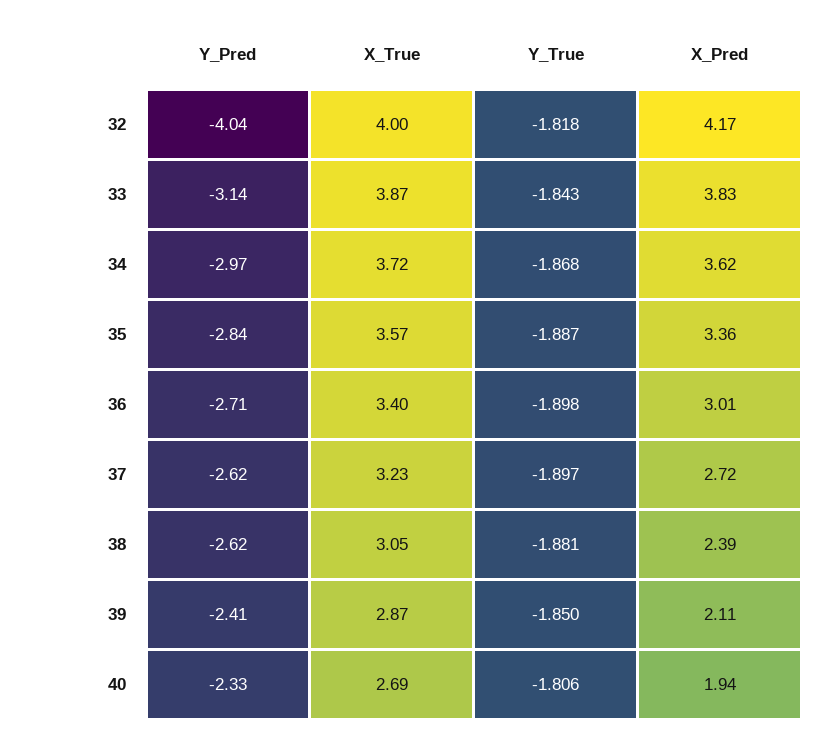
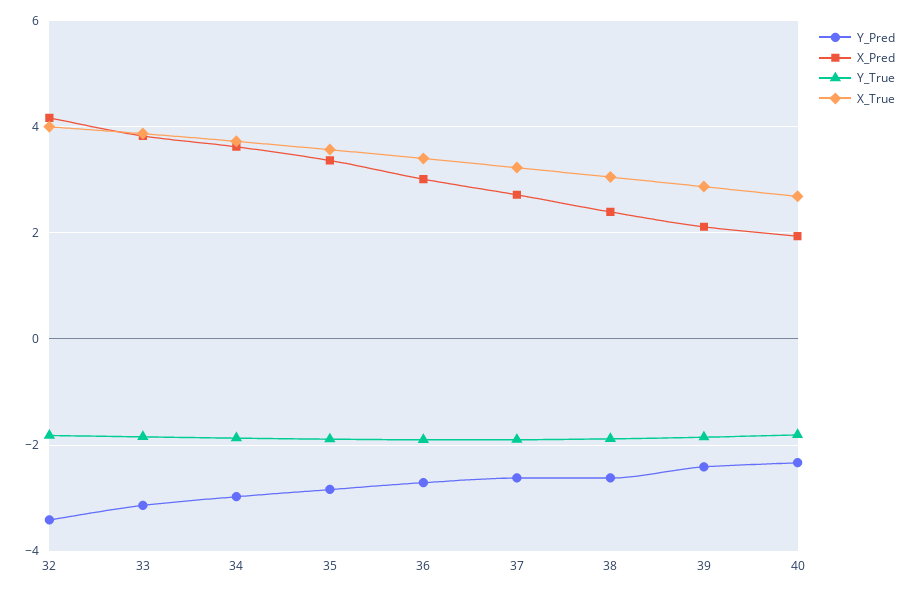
  {
    "Y_Pred": {
-     "32": -4.04,
+     "32": -3.4,
      "33": -3.14,
      "34": -2.97,
      "35": -2.84,
      "36": -2.71,
      "37": -2.62,
      "38": -2.62,
      "39": -2.41,
      "40": -2.33
    },
    "X_True": {
      "32": 4,
      "33": 3.87,
      "34": 3.72,
      "35": 3.57,
      "36": 3.4,
      "37": 3.23,
      "38": 3.05,
      "39": 2.87,
      "40": 2.69
    },
    "Y_True": {
      "32": -1.818,
      "33": -1.843,
      "34": -1.868,
      "35": -1.887,
      "36": -1.898,
      "37": -1.897,
      "38": -1.881,
      "39": -1.85,
      "40": -1.806
    },
    "X_Pred": {
      "32": 4.17,
      "33": 3.83,
      "34": 3.62,
      "35": 3.36,
      "36": 3.01,
      "37": 2.72,
      "38": 2.39,
      "39": 2.11,
      "40": 1.94
    }
  }

